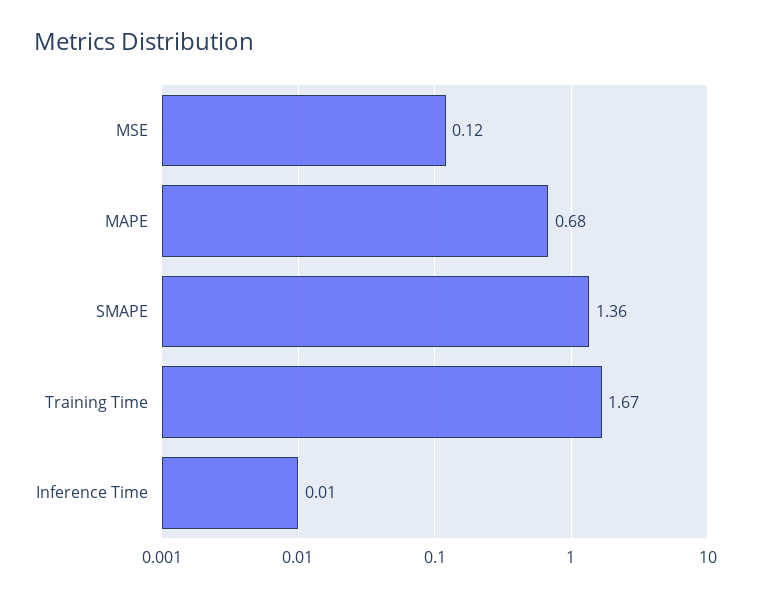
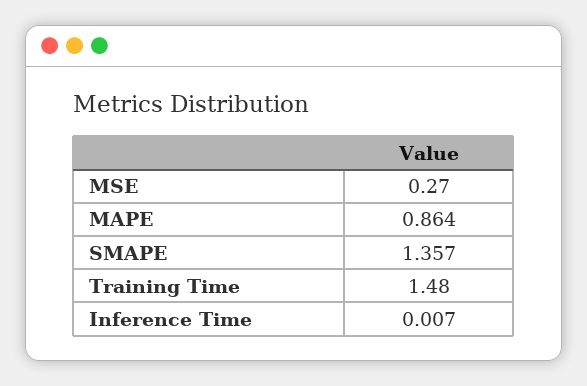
  {
-   "MSE": 0.12,
+   "MSE": 0.27,
-   "MAPE": 0.68,
+   "MAPE": 0.864,
    "SMAPE": 1.357,
-   "Training Time": 1.67,
+   "Training Time": 1.48,
    "Inference Time": 0.007
  }

